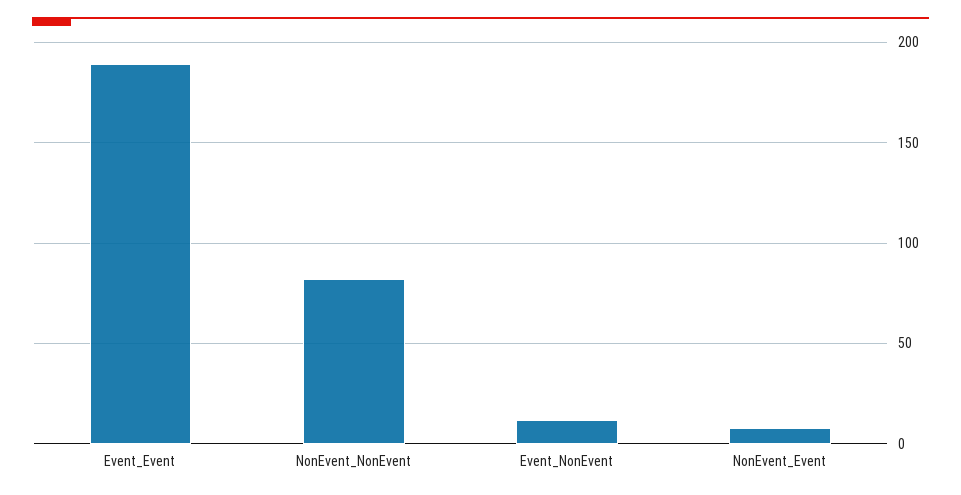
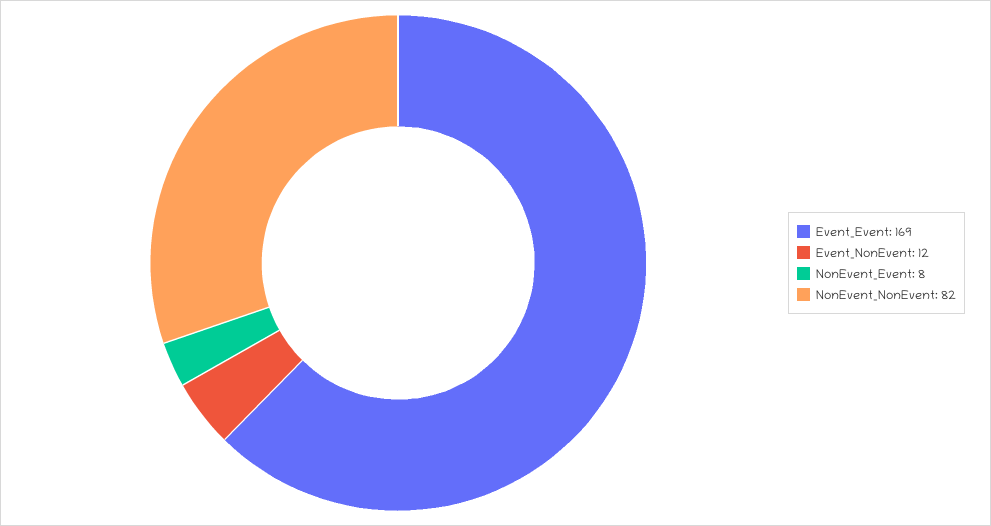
  {
-   "Event_Event": 190,
+   "Event_Event": 169,
    "NonEvent_NonEvent": 82,
    "Event_NonEvent": 12,
    "NonEvent_Event": 8
  }

